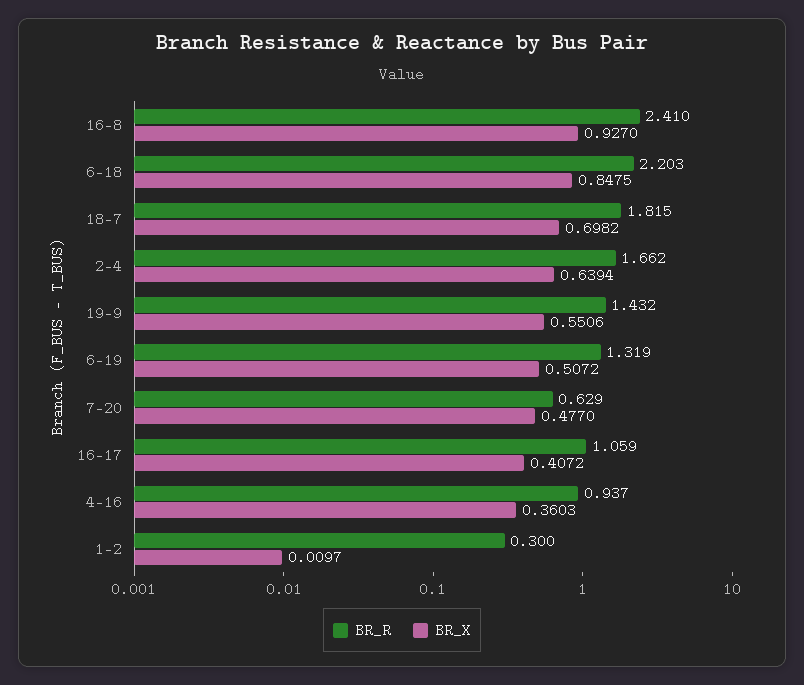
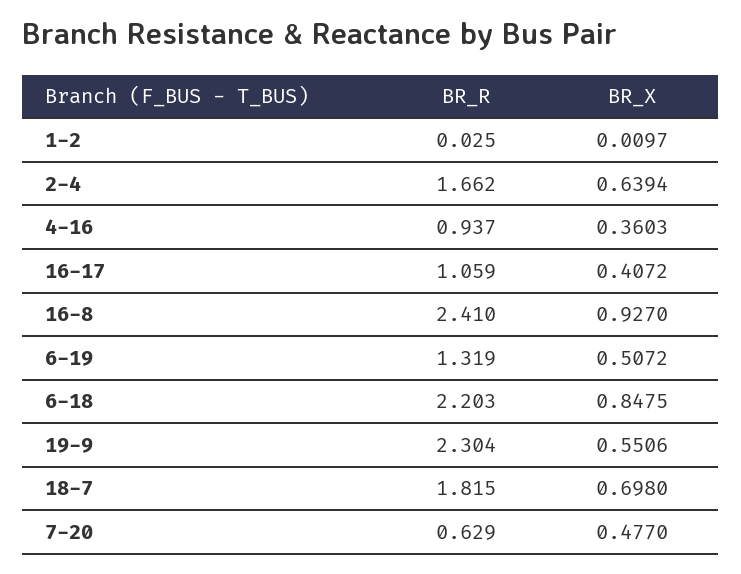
  {
    "BR_R": {
      "16-8": 2.41,
      "6-18": 2.203,
      "18-7": 1.815,
      "2-4": 1.662,
-     "19-9": 1.432,
+     "19-9": 2.304,
      "6-19": 1.319,
      "7-20": 0.629,
      "16-17": 1.059,
      "4-16": 0.937,
-     "1-2": 0.3
+     "1-2": 0.025
    },
    "BR_X": {
      "16-8": 0.927,
      "6-18": 0.8475,
-     "18-7": 0.6982,
+     "18-7": 0.698,
      "2-4": 0.6394,
      "19-9": 0.5506,
      "6-19": 0.5072,
      "7-20": 0.477,
      "16-17": 0.4072,
      "4-16": 0.3603,
      "1-2": 0.0097
    }
  }

